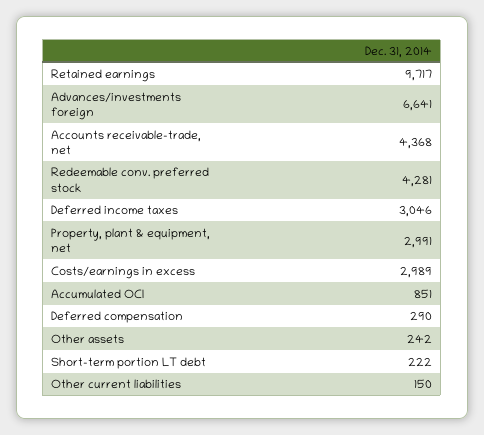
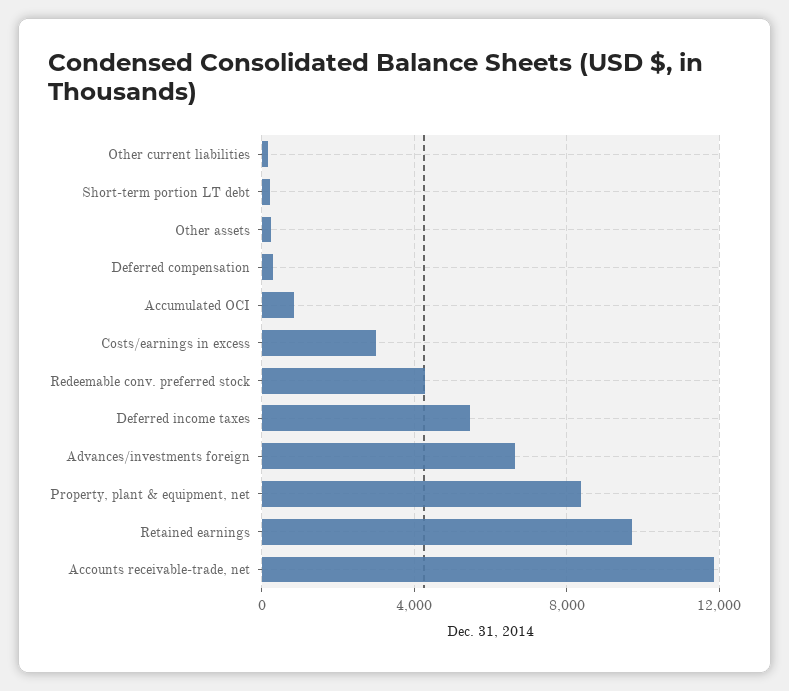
  {
    "Retained earnings": 9717,
    "Advances/investments foreign": 6641,
-   "Accounts receivable-trade, net": 4368,
+   "Accounts receivable-trade, net": 12000,
    "Redeemable conv. preferred stock": 4281,
-   "Deferred income taxes": 3046,
+   "Deferred income taxes": 5500,
-   "Property, plant & equipment, net": 2991,
+   "Property, plant & equipment, net": 8500,
    "Costs/earnings in excess": 2989,
    "Accumulated OCI": 851,
    "Deferred compensation": 290,
    "Other assets": 242,
    "Short-term portion LT debt": 222,
    "Other current liabilities": 150
  }

